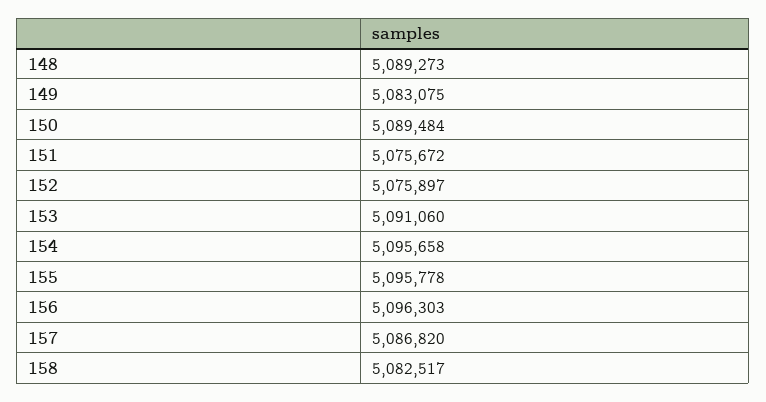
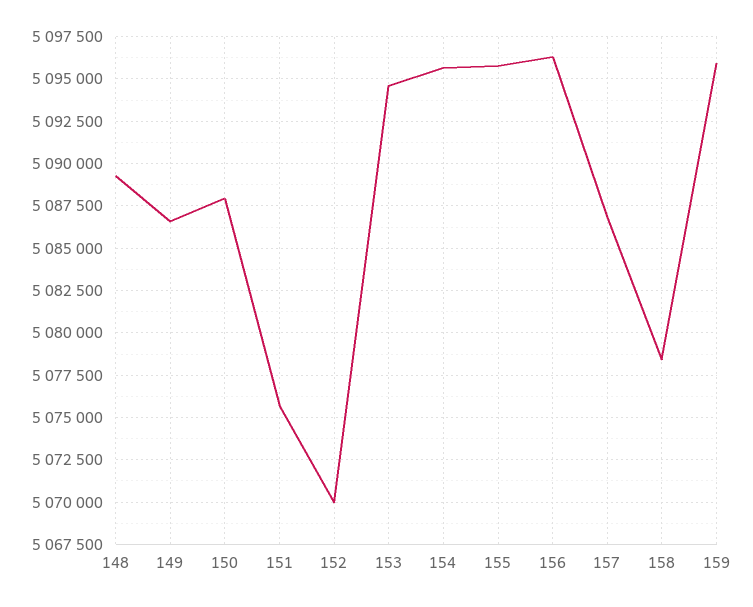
  {
    "148": 5089273,
-   "149": 5083075,
+   "149": 5086500,
-   "150": 5089484,
+   "150": 5088000,
    "151": 5075672,
-   "152": 5075897,
+   "152": 5070000,
-   "153": 5091060,
+   "153": 5094500,
    "154": 5095658,
    "155": 5095778,
    "156": 5096303,
    "157": 5086820,
-   "158": 5082517
+   "158": 5078500,
+   "159": 5096000
  }

